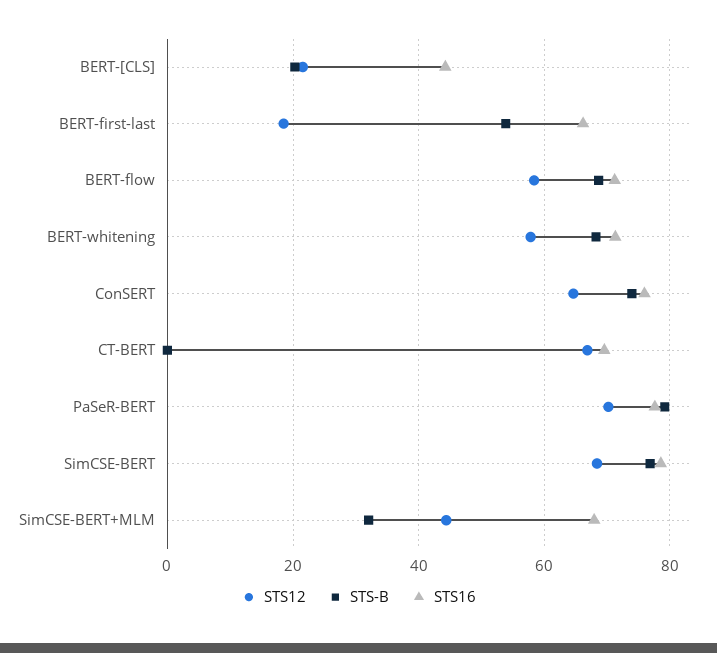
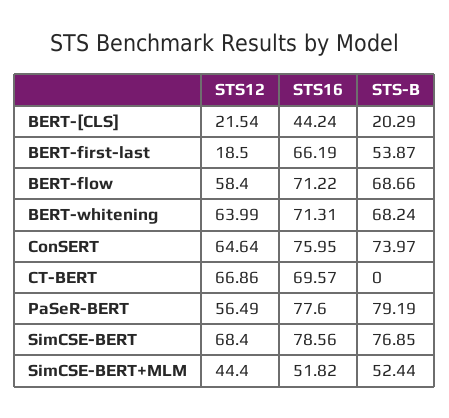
  {
    "STS12": {
      "BERT-[CLS]": 21.54,
      "BERT-first-last": 18.5,
      "BERT-flow": 58.4,
-     "BERT-whitening": 58,
+     "BERT-whitening": 63.99,
      "ConSERT": 64.64,
      "CT-BERT": 66.86,
-     "PaSeR-BERT": 70,
+     "PaSeR-BERT": 56.49,
      "SimCSE-BERT": 68.4,
      "SimCSE-BERT+MLM": 44.4
    },
    "STS-B": {
      "BERT-[CLS]": 20.29,
      "BERT-first-last": 53.87,
      "BERT-flow": 68.66,
      "BERT-whitening": 68.24,
      "ConSERT": 73.97,
      "CT-BERT": 0,
      "PaSeR-BERT": 79.19,
      "SimCSE-BERT": 76.85,
-     "SimCSE-BERT+MLM": 32
+     "SimCSE-BERT+MLM": 52.44
    },
    "STS16": {
      "BERT-[CLS]": 44.24,
      "BERT-first-last": 66.19,
      "BERT-flow": 71.22,
      "BERT-whitening": 71.31,
      "ConSERT": 75.95,
      "CT-BERT": 69.57,
      "PaSeR-BERT": 77.6,
      "SimCSE-BERT": 78.56,
-     "SimCSE-BERT+MLM": 68
+     "SimCSE-BERT+MLM": 51.82
    }
  }

